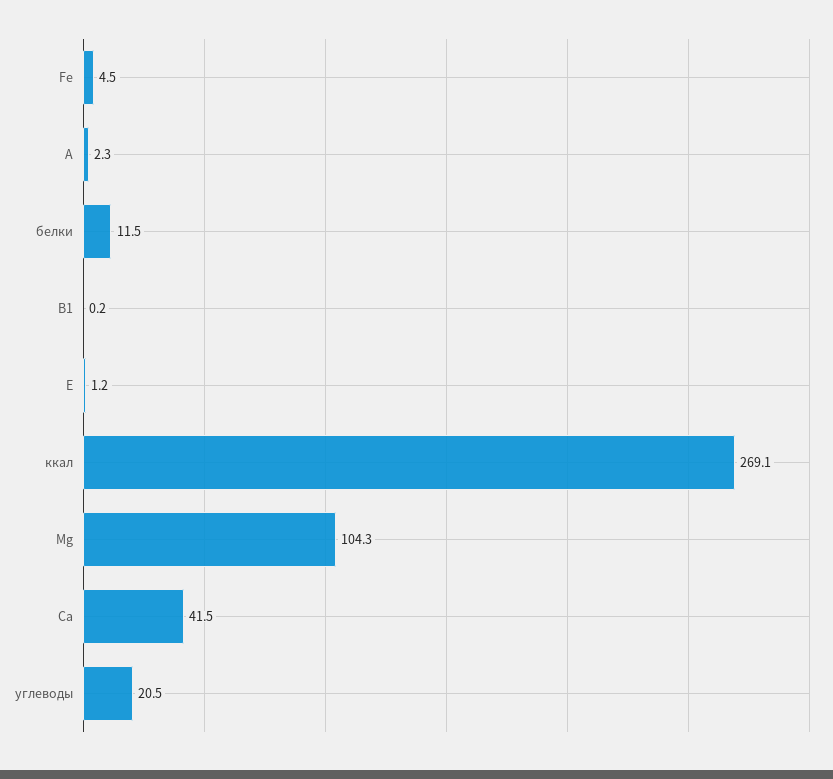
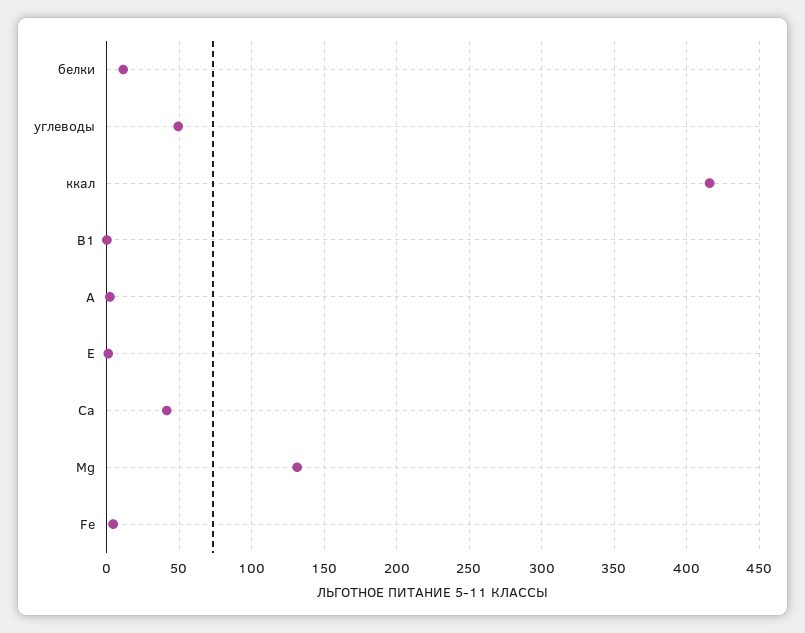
  {
    "Fe": 4.5,
    "А": 2.3,
    "белки": 11.5,
    "В1": 0.2,
    "Е": 1.2,
-   "ккал": 269.1,
+   "ккал": 415,
-   "Мg": 104.3,
+   "Мg": 130,
    "Са": 41.5,
-   "углеводы": 20.5
+   "углеводы": 50
  }

